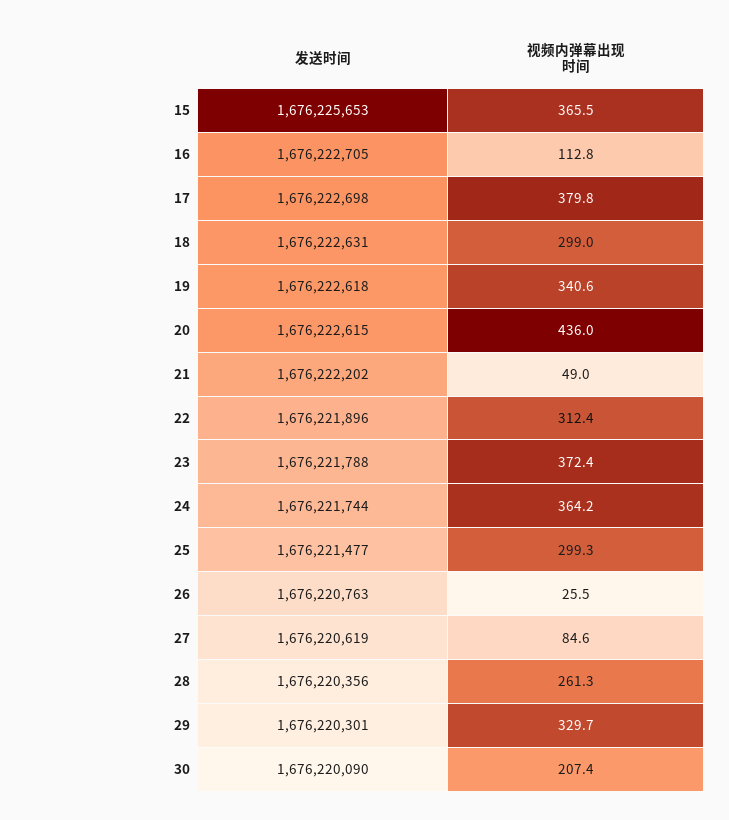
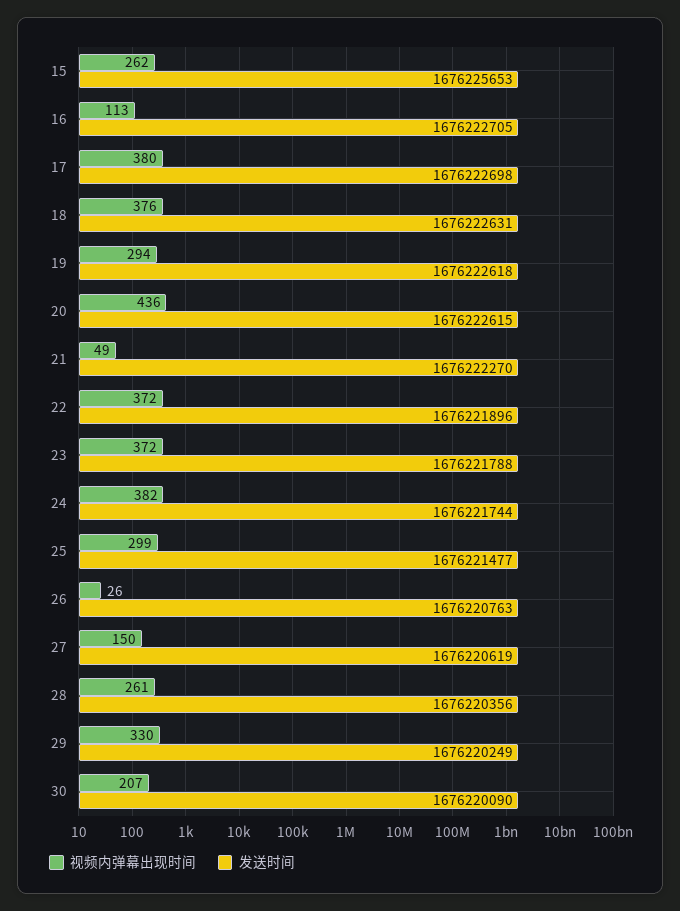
  {
    "发送时间": {
      "15": 1676225653,
      "16": 1676222705,
      "17": 1676222698,
      "18": 1676222631,
      "19": 1676222618,
      "20": 1676222615,
-     "21": 1676222202,
+     "21": 1676222270,
      "22": 1676221896,
      "23": 1676221788,
      "24": 1676221744,
      "25": 1676221477,
      "26": 1676220763,
      "27": 1676220619,
      "28": 1676220356,
-     "29": 1676220301,
+     "29": 1676220249,
      "30": 1676220090
    },
    "视频内弹幕出现时间": {
-     "15": 365.5,
+     "15": 262,
      "16": 112.8,
      "17": 379.8,
-     "18": 299,
+     "18": 376,
-     "19": 340.6,
+     "19": 294,
      "20": 436,
      "21": 49,
-     "22": 312.4,
+     "22": 372,
      "23": 372.4,
-     "24": 364.2,
+     "24": 382,
      "25": 299.3,
      "26": 25.5,
-     "27": 84.6,
+     "27": 150,
      "28": 261.3,
      "29": 329.7,
      "30": 207.4
    }
  }

